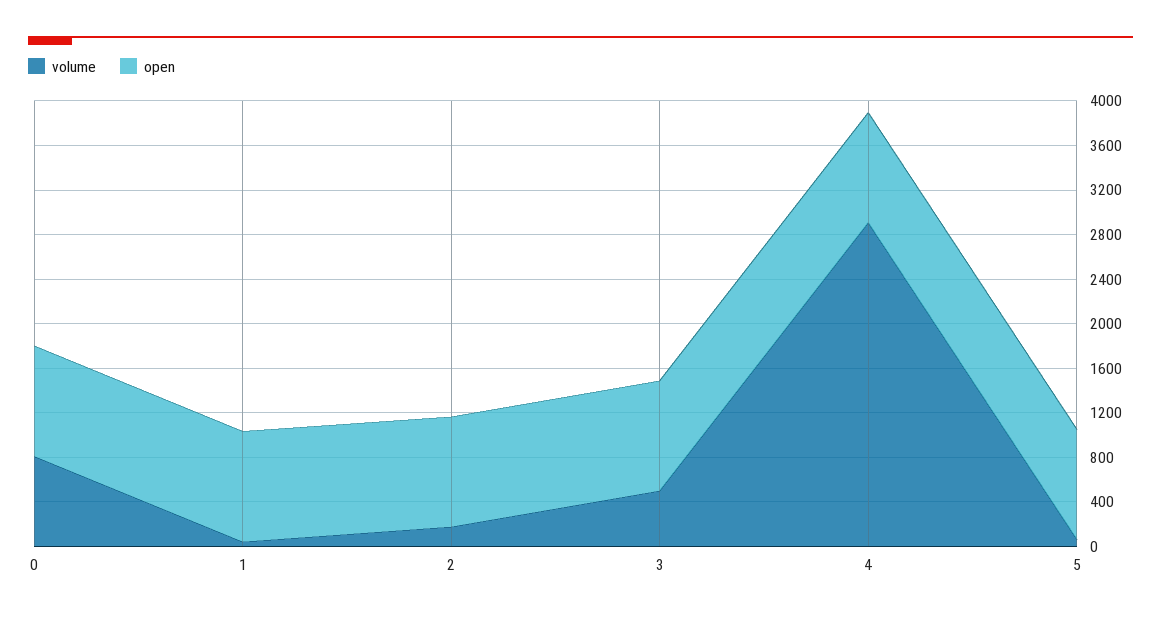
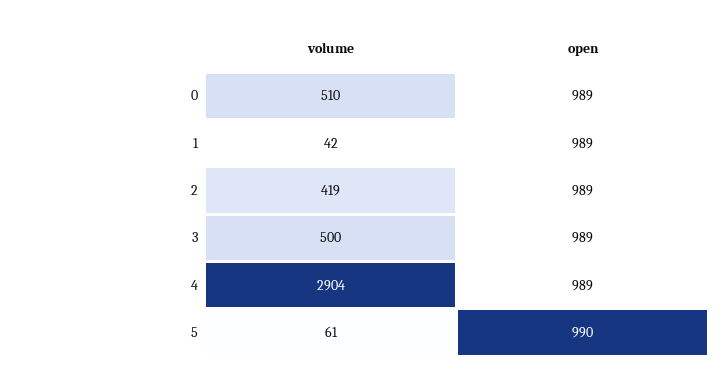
  {
    "volume": {
-     "0": 800,
+     "0": 510,
      "1": 42,
-     "2": 200,
+     "2": 419,
      "3": 500,
      "4": 2904,
      "5": 61
    },
    "open": {
      "0": 989,
      "1": 989,
      "2": 989,
      "3": 989,
      "4": 989,
      "5": 990
    }
  }

